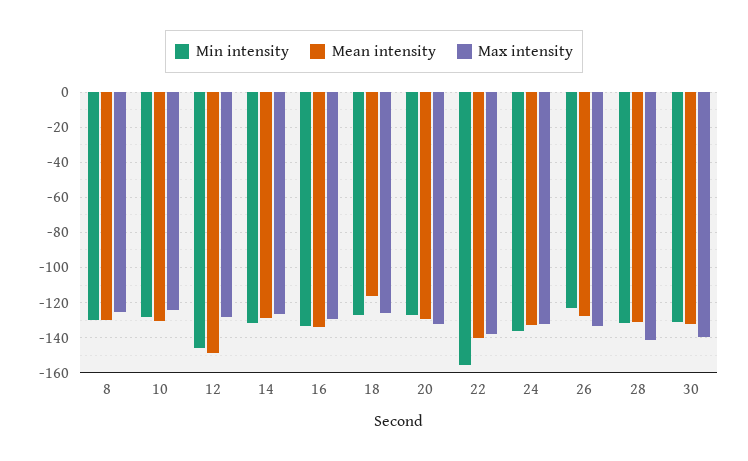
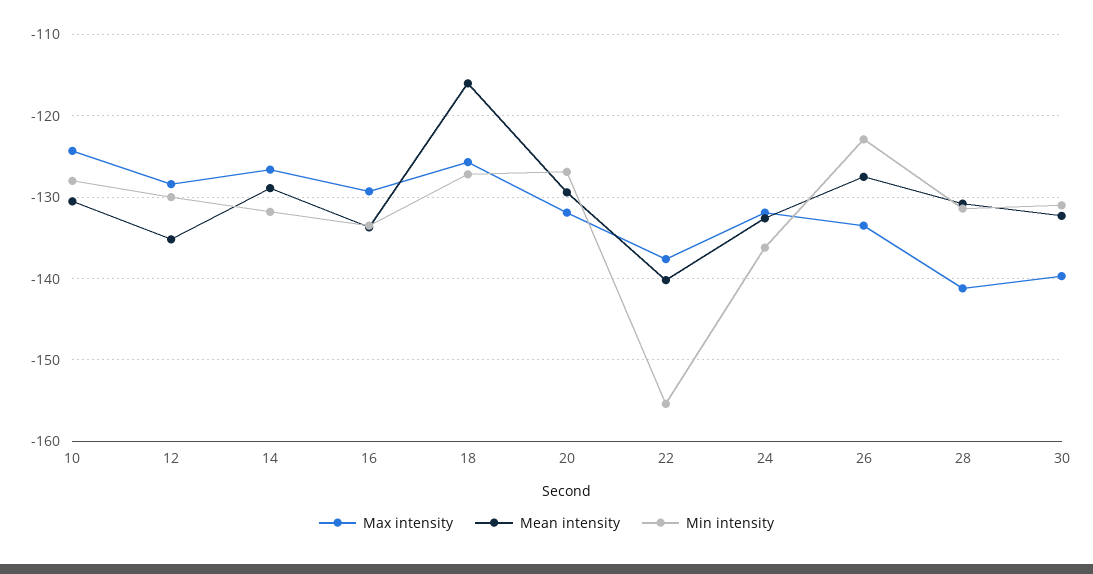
  {
    "Min intensity": {
-     "8": -130,
      "10": -128,
-     "12": -145,
+     "12": -130,
      "14": -132,
      "16": -134,
      "18": -127,
      "20": -127,
      "22": -155,
      "24": -136,
      "26": -123,
      "28": -131,
      "30": -131
    },
    "Mean intensity": {
-     "8": -130,
      "10": -131,
-     "12": -150,
+     "12": -135,
      "14": -129,
      "16": -134,
      "18": -116,
      "20": -129,
      "22": -140,
      "24": -133,
      "26": -128,
      "28": -131,
      "30": -132
    },
    "Max intensity": {
-     "8": -125,
      "10": -124,
      "12": -128,
      "14": -127,
      "16": -129,
      "18": -126,
      "20": -132,
      "22": -138,
      "24": -132,
      "26": -134,
      "28": -141,
      "30": -140
    }
  }

